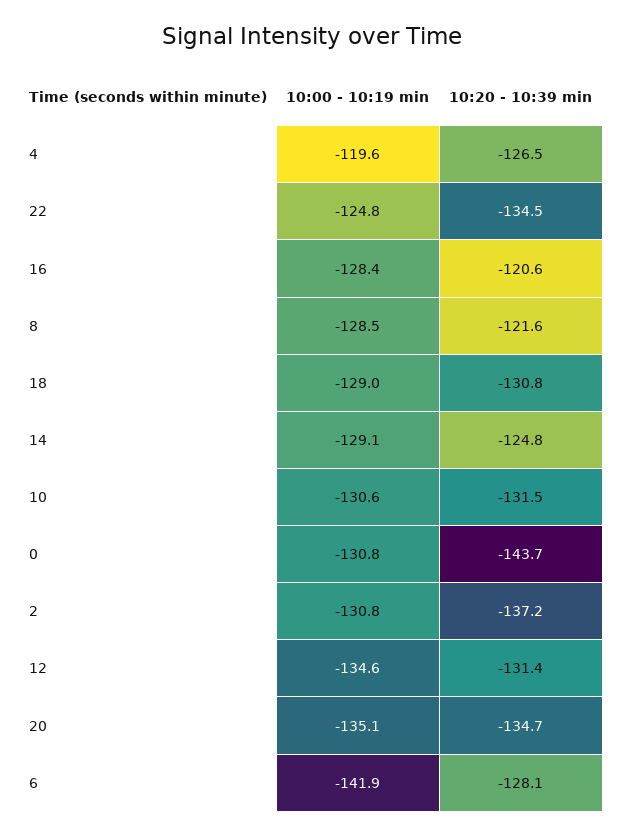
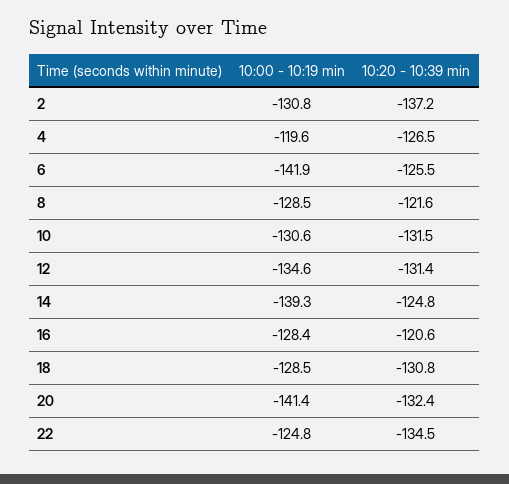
  {
    "10:00 - 10:19 min": {
      "4": -119.6,
      "22": -124.8,
      "16": -128.4,
      "8": -128.5,
-     "18": -129,
+     "18": -128.5,
-     "14": -129.1,
+     "14": -139.3,
      "10": -130.6,
-     "0": -130.8,
      "2": -130.8,
      "12": -134.6,
-     "20": -135.1,
+     "20": -141.4,
      "6": -141.9
    },
    "10:20 - 10:39 min": {
      "4": -126.5,
      "22": -134.5,
      "16": -120.6,
      "8": -121.6,
      "18": -130.8,
      "14": -124.8,
      "10": -131.5,
-     "0": -143.7,
      "2": -137.2,
      "12": -131.4,
-     "20": -134.7,
+     "20": -132.4,
-     "6": -128.1
+     "6": -125.5
    }
  }

